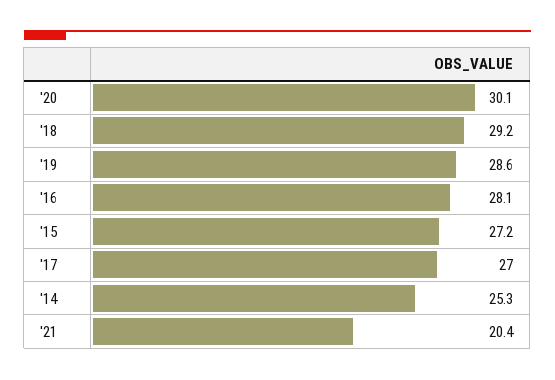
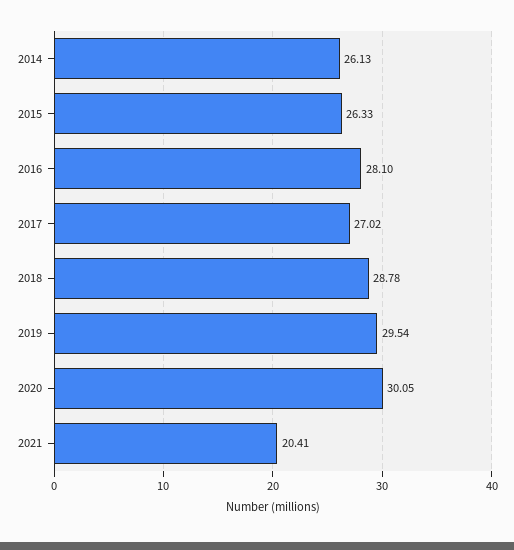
  {
    "'20": 30.05,
-   "'18": 29.2,
+   "'18": 28.78,
-   "'19": 28.6,
+   "'19": 29.54,
    "'16": 28.1,
-   "'15": 27.2,
+   "'15": 26.33,
    "'17": 27.02,
-   "'14": 25.3,
+   "'14": 26.13,
    "'21": 20.41
  }

